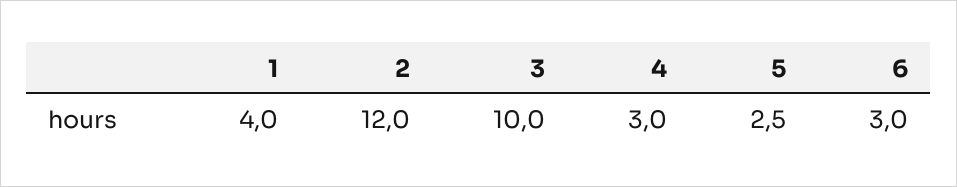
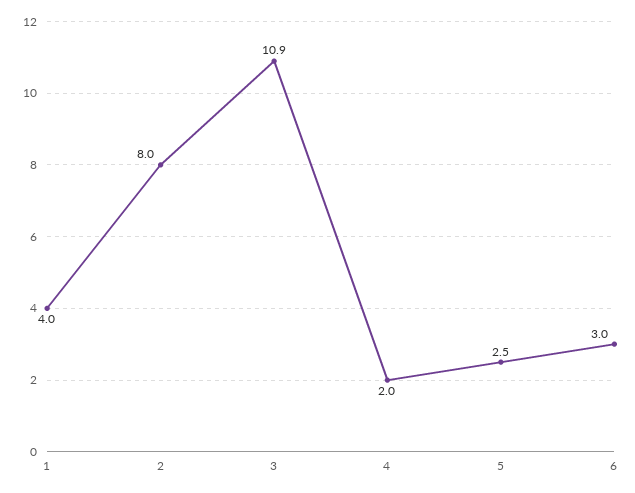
  {
    "1": 4,
-   "2": 12,
+   "2": 8,
-   "3": 10,
+   "3": 10.9,
-   "4": 3,
+   "4": 2,
    "5": 2.5,
    "6": 3
  }

